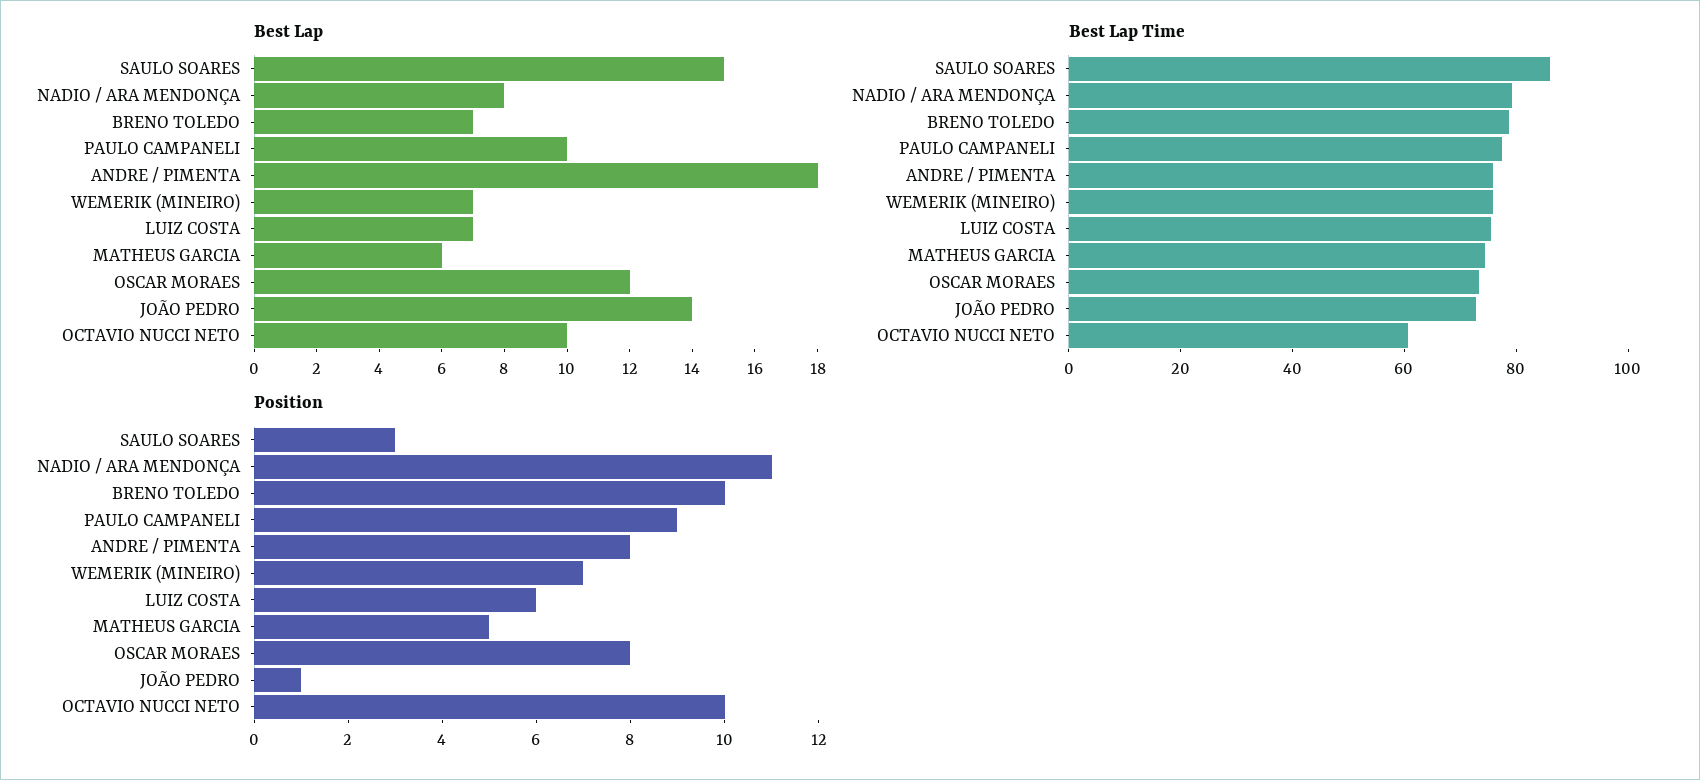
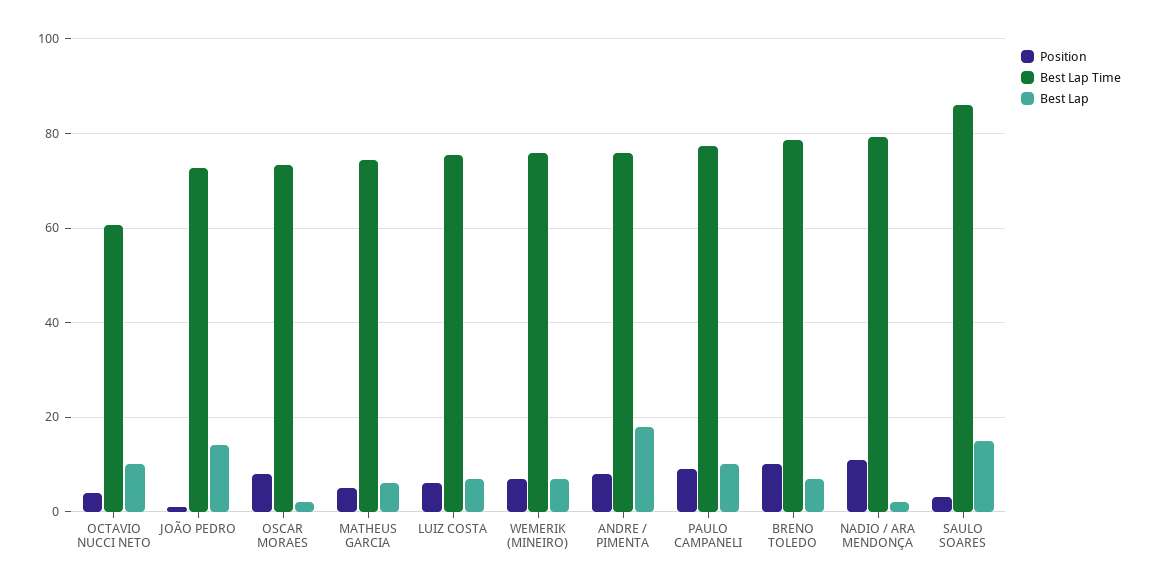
  {
    "Best Lap": {
      "SAULO SOARES": 15,
-     "NADIO / ARA MENDONÇA": 8,
+     "NADIO / ARA MENDONÇA": 2,
      "BRENO TOLEDO": 7,
      "PAULO CAMPANELI": 10,
      "ANDRE / PIMENTA": 18,
      "WEMERIK (MINEIRO)": 7,
      "LUIZ COSTA": 7,
      "MATHEUS GARCIA": 6,
-     "OSCAR MORAES": 12,
+     "OSCAR MORAES": 2,
      "JOÃO PEDRO": 14,
      "OCTAVIO NUCCI NETO": 10
    },
    "Best Lap Time": {
      "SAULO SOARES": 86,
      "NADIO / ARA MENDONÇA": 80,
      "BRENO TOLEDO": 78,
      "PAULO CAMPANELI": 78,
      "ANDRE / PIMENTA": 76,
      "WEMERIK (MINEIRO)": 76,
      "LUIZ COSTA": 76,
      "MATHEUS GARCIA": 74,
      "OSCAR MORAES": 74,
      "JOÃO PEDRO": 72,
      "OCTAVIO NUCCI NETO": 60
    },
    "Position": {
      "SAULO SOARES": 3,
      "NADIO / ARA MENDONÇA": 11,
      "BRENO TOLEDO": 10,
      "PAULO CAMPANELI": 9,
      "ANDRE / PIMENTA": 8,
      "WEMERIK (MINEIRO)": 7,
      "LUIZ COSTA": 6,
      "MATHEUS GARCIA": 5,
      "OSCAR MORAES": 8,
      "JOÃO PEDRO": 1,
-     "OCTAVIO NUCCI NETO": 10
+     "OCTAVIO NUCCI NETO": 4
    }
  }

